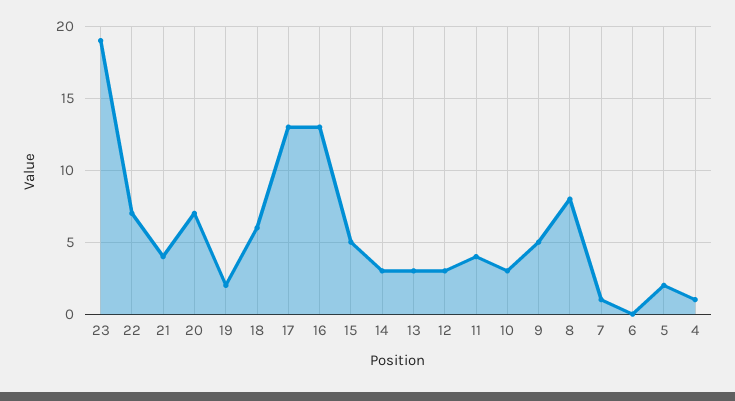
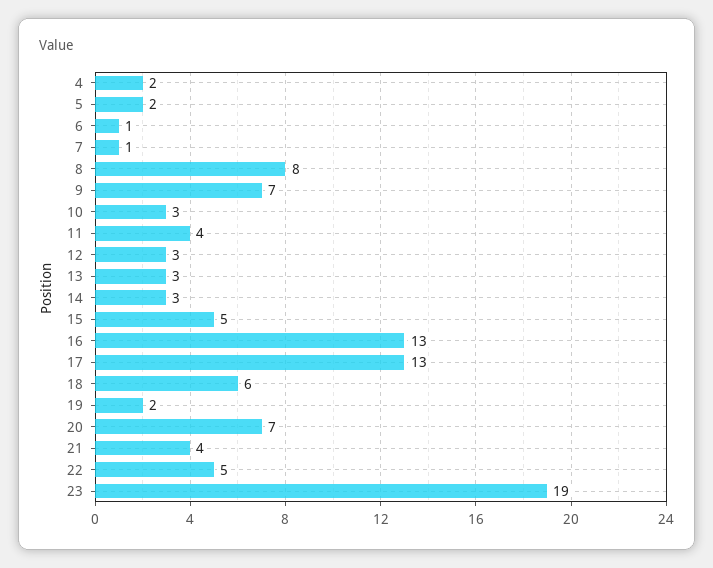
  {
    "23": 19,
-   "22": 7,
+   "22": 5,
    "21": 4,
    "20": 7,
    "19": 2,
    "18": 6,
    "17": 13,
    "16": 13,
    "15": 5,
    "14": 3,
    "13": 3,
    "12": 3,
    "11": 4,
    "10": 3,
-   "9": 5,
+   "9": 7,
    "8": 8,
    "7": 1,
-   "6": 0,
+   "6": 1,
    "5": 2,
-   "4": 1
+   "4": 2
  }

